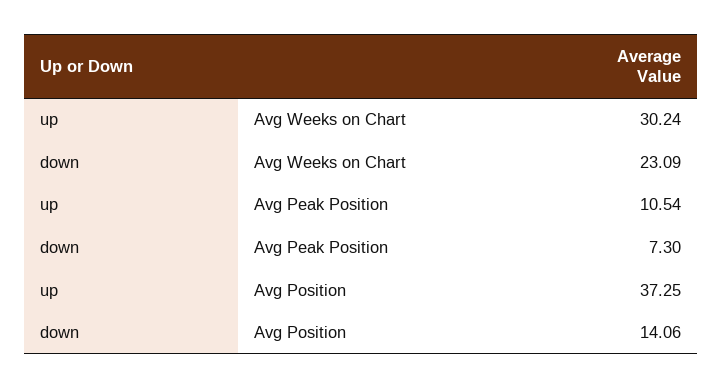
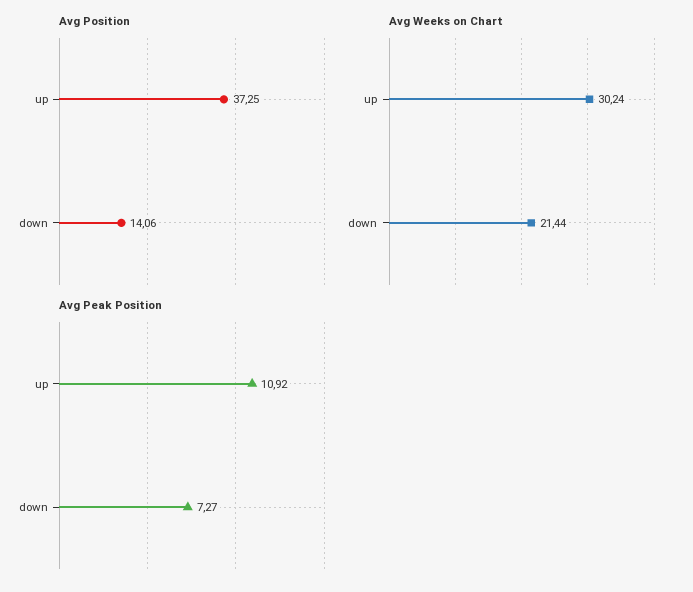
  {
    "Avg Weeks on Chart": {
      "up": 30.24,
-     "down": 23.09
+     "down": 21.44
    },
    "Avg Peak Position": {
-     "up": 10.54,
+     "up": 10.92,
-     "down": 7.3
+     "down": 7.27
    },
    "Avg Position": {
      "up": 37.25,
      "down": 14.06
    }
  }

